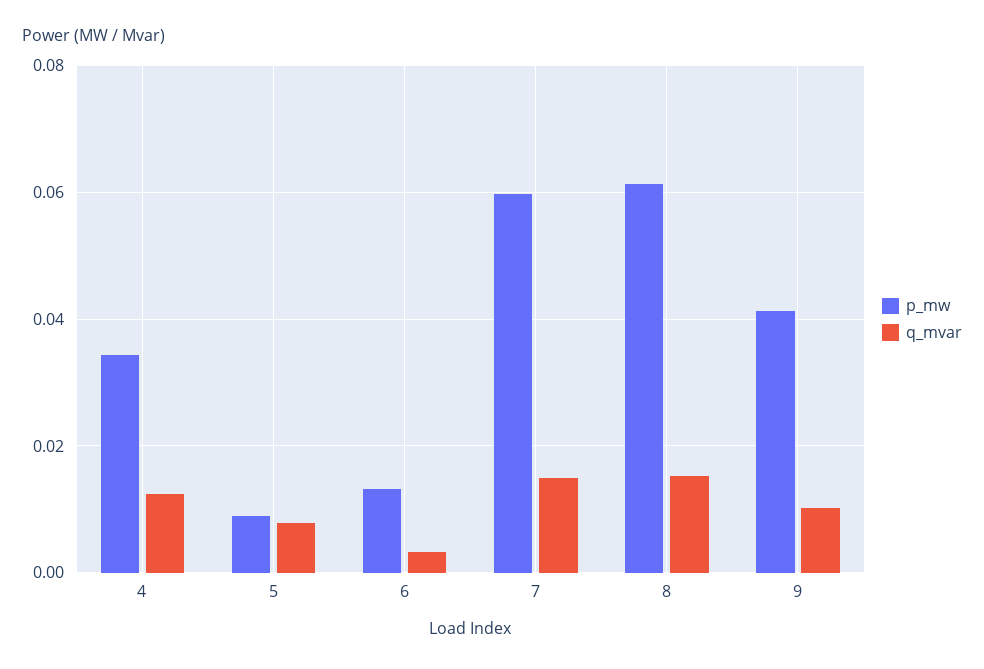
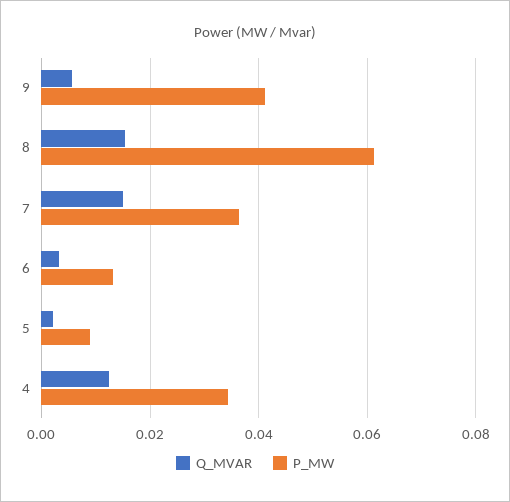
  {
    "p_mw": {
      "4": 0.034,
      "5": 0.008,
      "6": 0.014,
-     "7": 0.06,
+     "7": 0.036,
      "8": 0.062,
      "9": 0.042
    },
    "q_mvar": {
      "4": 0.012,
-     "5": 0.008,
+     "5": 0.002,
      "6": 0.004,
      "7": 0.016,
      "8": 0.016,
-     "9": 0.01
+     "9": 0.006
    }
  }

